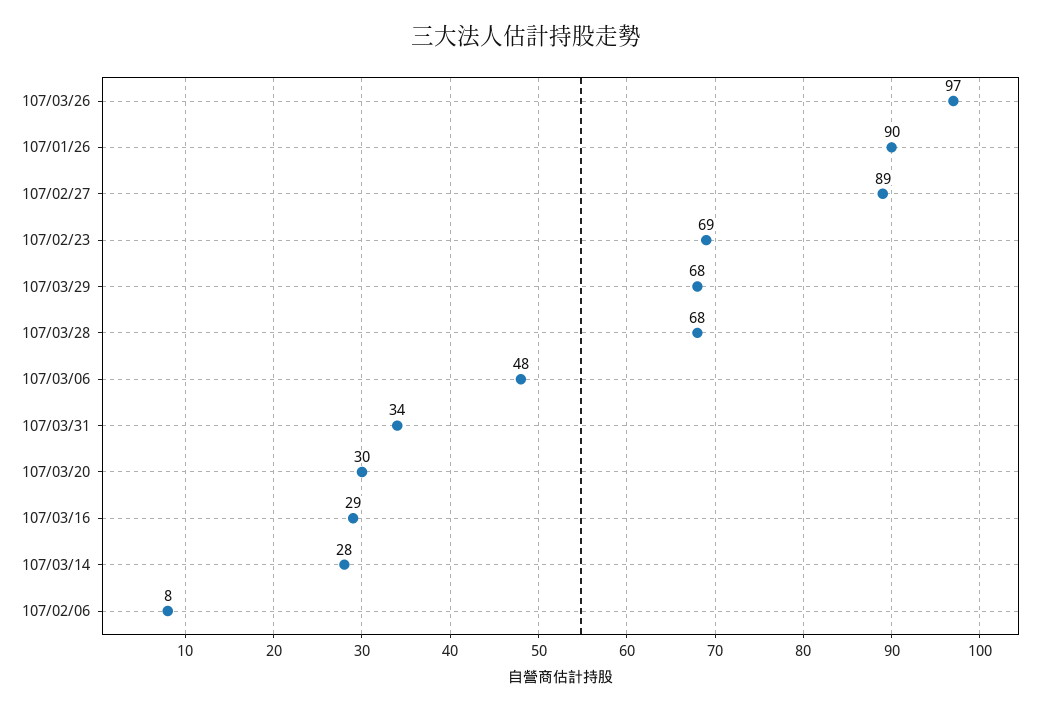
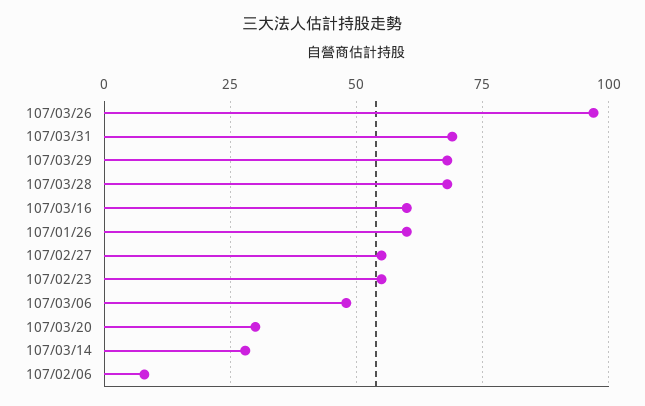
  {
    "107/03/26": 97,
-   "107/01/26": 90,
+   "107/01/26": 60,
-   "107/02/27": 89,
+   "107/02/27": 55,
-   "107/02/23": 69,
+   "107/02/23": 55,
    "107/03/29": 68,
    "107/03/28": 68,
    "107/03/06": 48,
-   "107/03/31": 34,
+   "107/03/31": 70,
    "107/03/20": 30,
-   "107/03/16": 29,
+   "107/03/16": 60,
    "107/03/14": 28,
    "107/02/06": 8
  }

